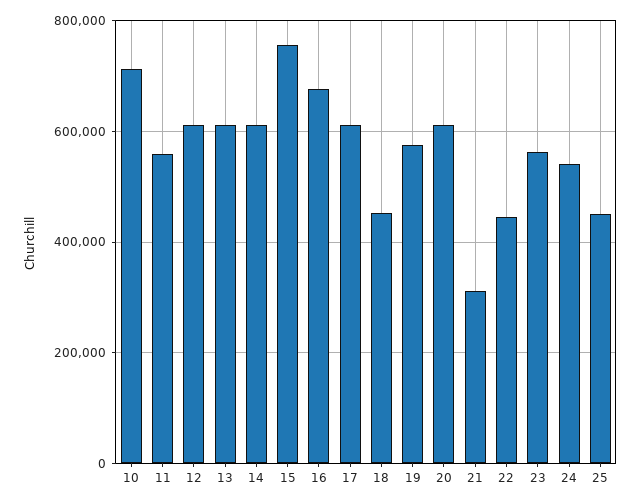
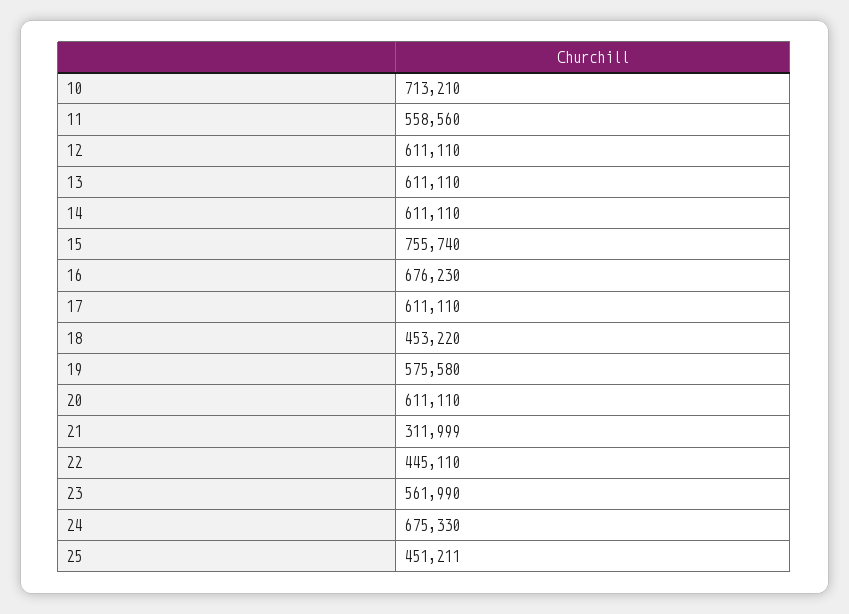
  {
    "10": 713210,
    "11": 558560,
    "12": 611110,
    "13": 611110,
    "14": 611110,
    "15": 755740,
    "16": 676230,
    "17": 611110,
    "18": 453220,
    "19": 575580,
    "20": 611110,
    "21": 311999,
    "22": 445110,
    "23": 561990,
-   "24": 540000,
+   "24": 675330,
    "25": 451211
  }

